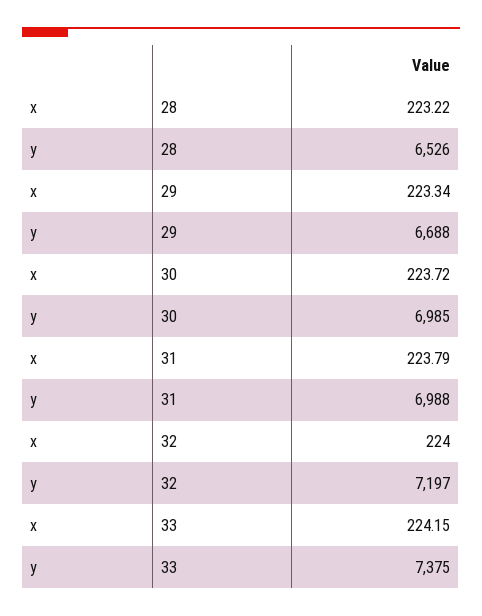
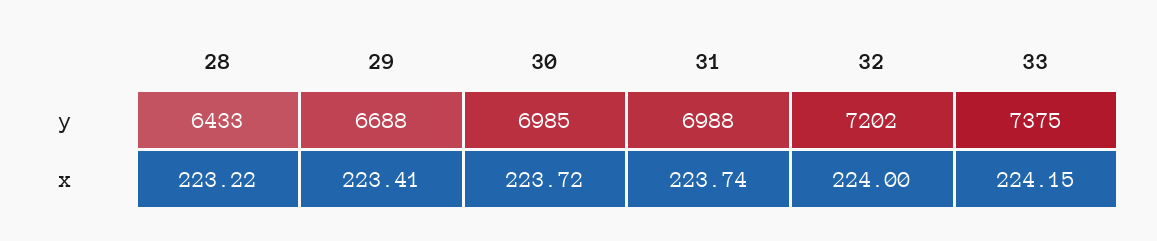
  {
    "x": {
      "28": 223.22,
-     "29": 223.34,
+     "29": 223.41,
      "30": 223.72,
-     "31": 223.79,
+     "31": 223.74,
      "32": 224,
      "33": 224.15
    },
    "y": {
-     "28": 6526,
+     "28": 6433,
      "29": 6688,
      "30": 6985,
      "31": 6988,
-     "32": 7197,
+     "32": 7202,
      "33": 7375
    }
  }

